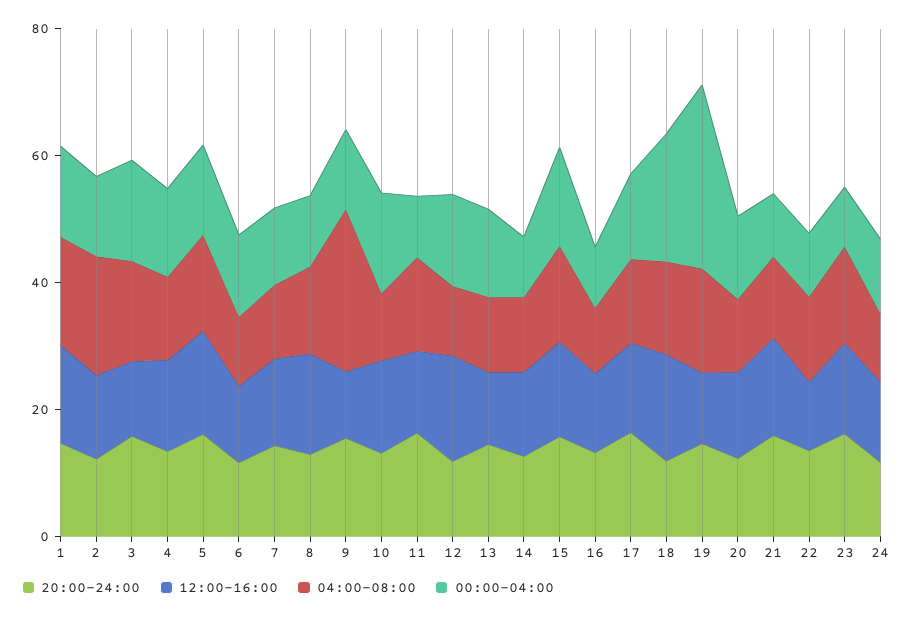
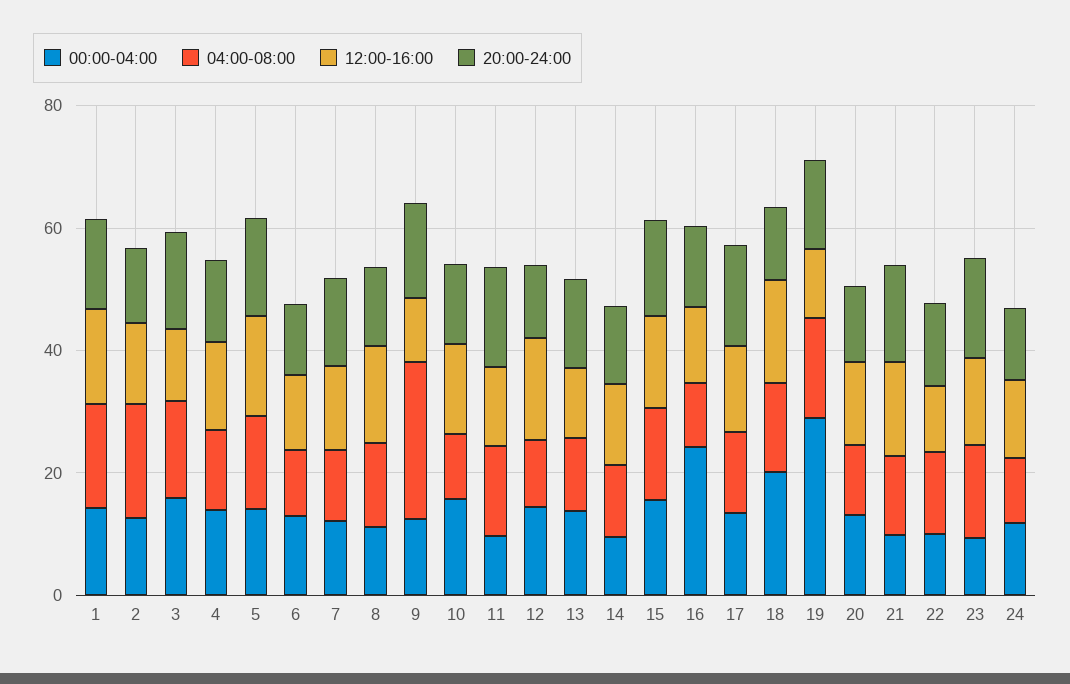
  {
    "20:00-24:00": {
      "1": 15,
      "2": 10,
      "3": 15,
      "4": 15,
      "5": 15,
      "6": 10,
      "7": 15,
      "8": 15,
      "9": 15,
      "10": 15,
      "11": 15,
      "12": 10,
      "13": 15,
      "14": 15,
      "15": 15,
      "16": 15,
      "17": 15,
      "18": 10,
      "19": 15,
      "20": 10,
      "21": 15,
      "22": 15,
      "23": 15,
      "24": 10
    },
    "12:00-16:00": {
      "1": 15,
      "2": 15,
      "3": 10,
      "4": 15,
      "5": 15,
      "6": 10,
      "7": 15,
      "8": 15,
      "9": 10,
      "10": 15,
      "11": 15,
      "12": 15,
      "13": 10,
      "14": 15,
      "15": 15,
      "16": 15,
      "17": 15,
      "18": 15,
      "19": 10,
      "20": 15,
      "21": 15,
      "22": 10,
      "23": 15,
      "24": 15
    },
    "04:00-08:00": {
      "1": 15,
      "2": 20,
      "3": 15,
      "4": 15,
      "5": 15,
      "6": 10,
      "7": 10,
      "8": 15,
      "9": 25,
      "10": 10,
      "11": 15,
      "12": 10,
      "13": 10,
      "14": 10,
      "15": 15,
      "16": 10,
      "17": 15,
      "18": 15,
      "19": 15,
      "20": 10,
      "21": 15,
      "22": 15,
      "23": 15,
      "24": 10
    },
    "00:00-04:00": {
      "1": 15,
      "2": 15,
      "3": 15,
      "4": 15,
      "5": 15,
      "6": 15,
      "7": 10,
      "8": 10,
      "9": 15,
      "10": 15,
      "11": 10,
      "12": 15,
      "13": 15,
      "14": 10,
      "15": 15,
-     "16": 10,
+     "16": 25,
      "17": 15,
      "18": 20,
      "19": 30,
      "20": 15,
      "21": 10,
      "22": 10,
      "23": 10,
      "24": 10
    }
  }

